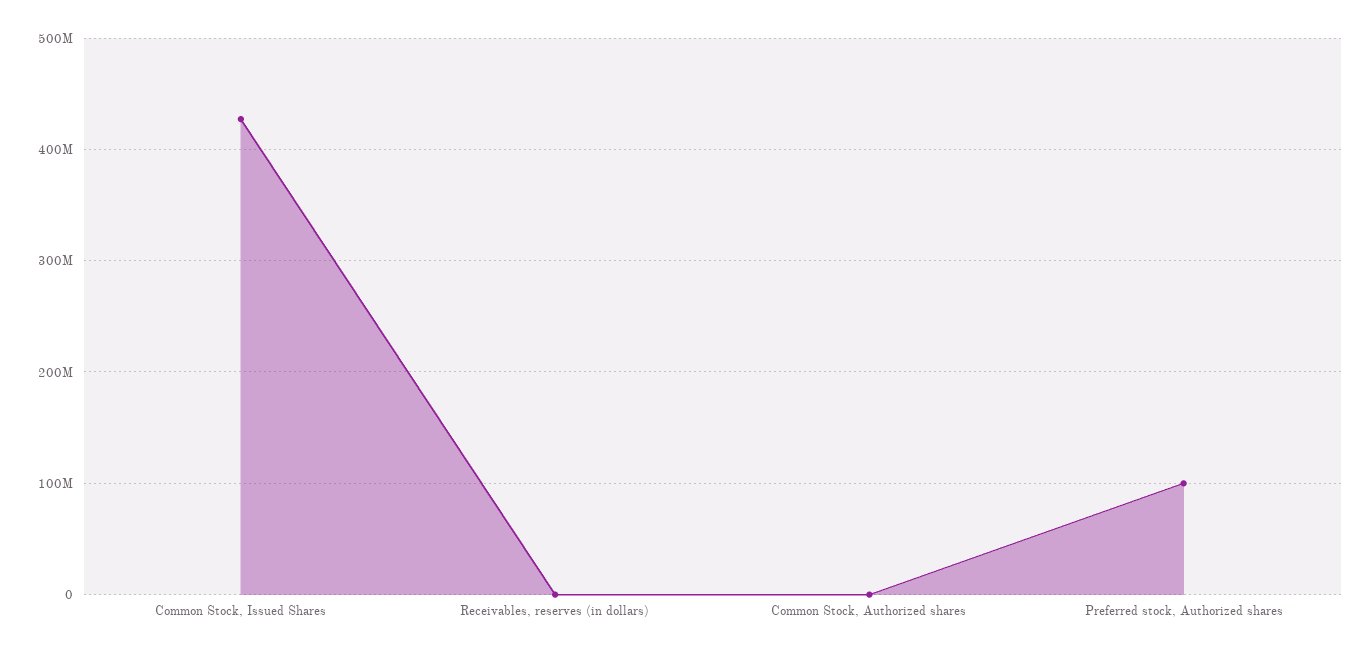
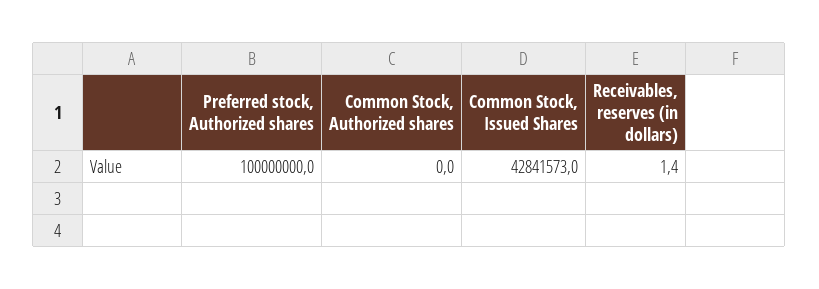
  {
-   "Common Stock, Issued Shares": 430000000,
+   "Common Stock, Issued Shares": 42841573,
    "Receivables, reserves (in dollars)": 1.4,
    "Common Stock, Authorized shares": 0,
    "Preferred stock, Authorized shares": 100000000
  }

